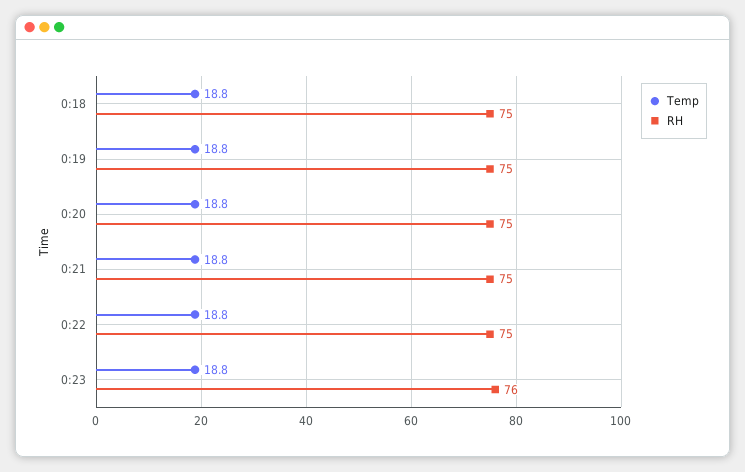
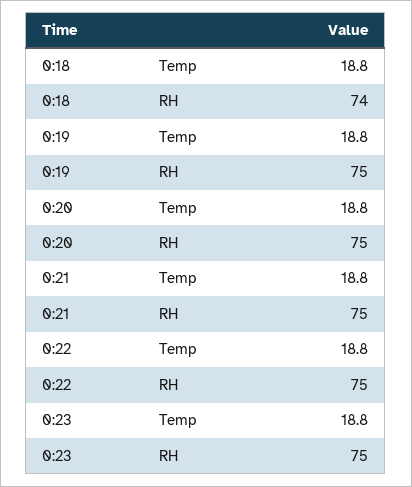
  {
    "Temp": {
      "0:18": 18.8,
      "0:19": 18.8,
      "0:20": 18.8,
      "0:21": 18.8,
      "0:22": 18.8,
      "0:23": 18.8
    },
    "RH": {
-     "0:18": 75,
+     "0:18": 74,
      "0:19": 75,
      "0:20": 75,
      "0:21": 75,
      "0:22": 75,
-     "0:23": 76
+     "0:23": 75
    }
  }

